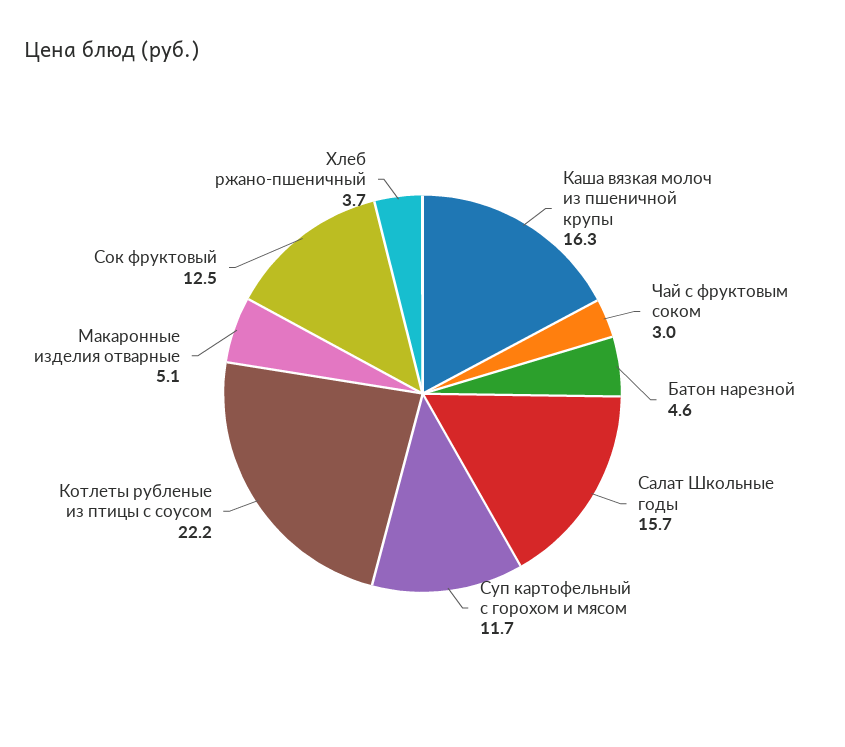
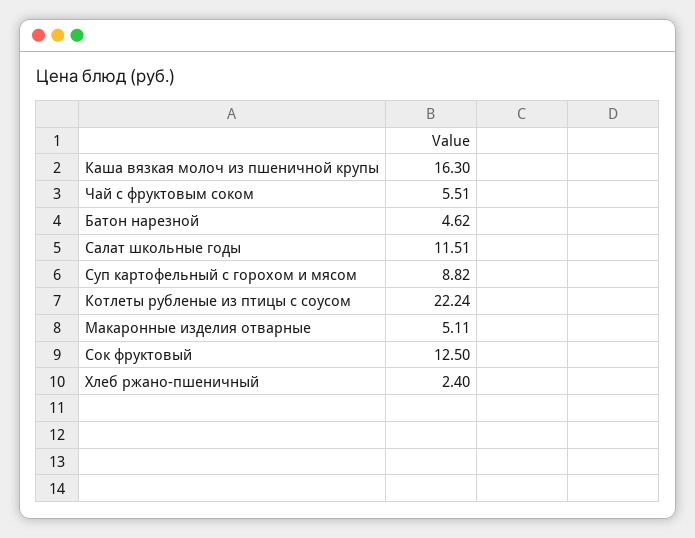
  {
    "Каша вязкая молоч из пшеничной крупы": 16.3,
-   "Чай с фруктовым соком": 3,
+   "Чай с фруктовым соком": 5.51,
    "Батон нарезной": 4.62,
-   "Салат Школьные годы": 15.7,
+   "Салат Школьные годы": 11.51,
-   "Суп картофельный с горохом и мясом": 11.7,
+   "Суп картофельный с горохом и мясом": 8.82,
    "Котлеты рубленые из птицы с соусом": 22.24,
    "Макаронные изделия отварные": 5.11,
    "Сок фруктовый": 12.5,
-   "Хлеб ржано-пшеничный": 3.7
+   "Хлеб ржано-пшеничный": 2.4
  }

